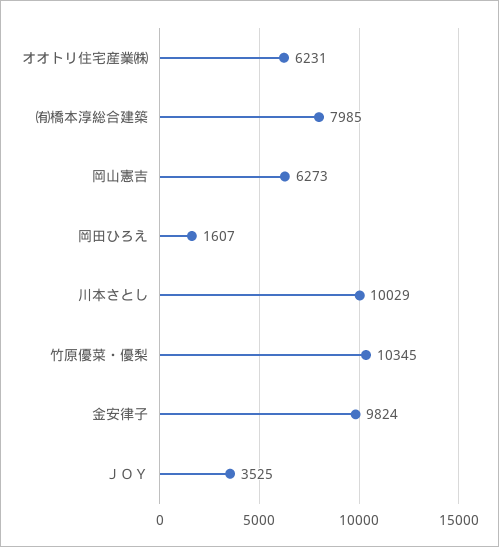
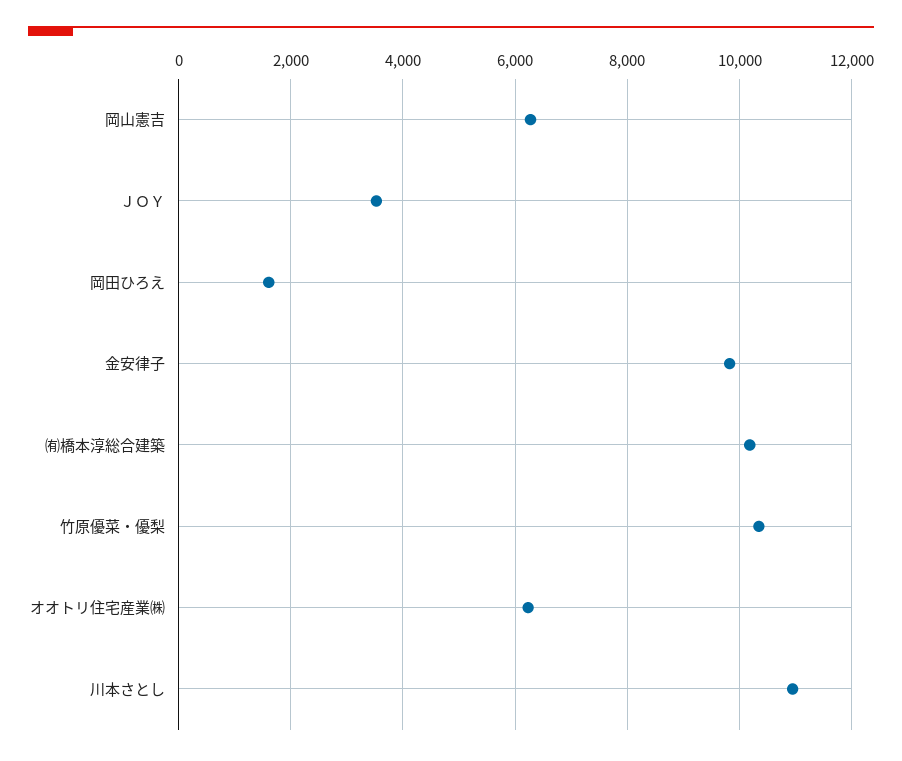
  {
    "オオトリ住宅産業㈱": 6231,
-   "㈲橋本淳総合建築": 7985,
+   "㈲橋本淳総合建築": 10200,
    "岡山憲吉": 6273,
    "岡田ひろえ": 1607,
-   "川本さとし": 10029,
+   "川本さとし": 11000,
    "竹原優菜・優梨": 10345,
    "金安律子": 9824,
    "ＪＯＹ": 3525
  }

